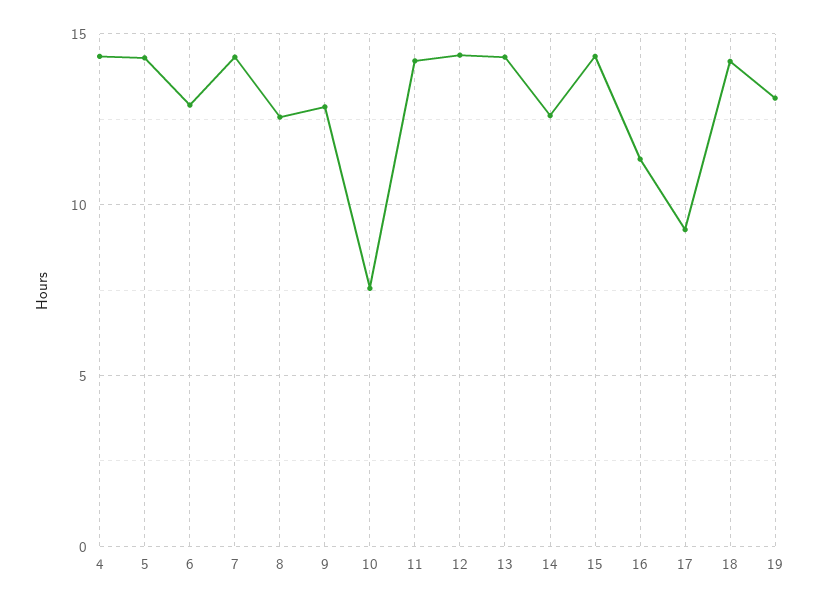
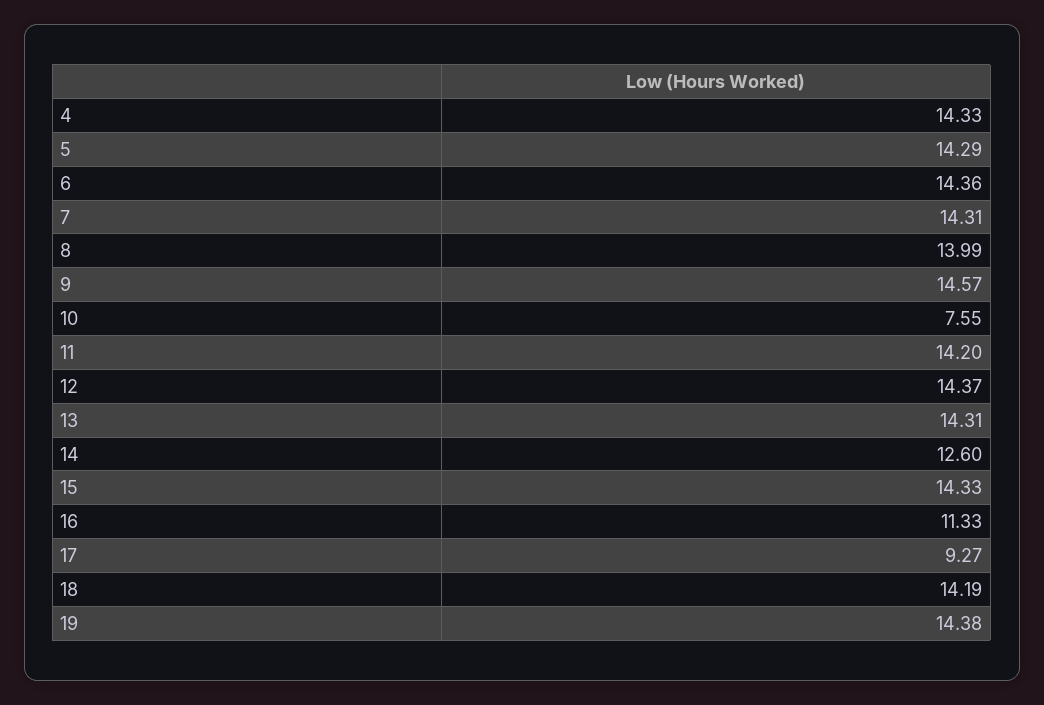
  {
    "4": 14.33,
    "5": 14.29,
-   "6": 13,
+   "6": 14.36,
    "7": 14.31,
-   "8": 12.5,
+   "8": 13.99,
-   "9": 13,
+   "9": 14.57,
    "10": 7.55,
    "11": 14.2,
    "12": 14.37,
    "13": 14.31,
    "14": 12.6,
    "15": 14.33,
    "16": 11.33,
    "17": 9.27,
    "18": 14.19,
-   "19": 13
+   "19": 14.38
  }

